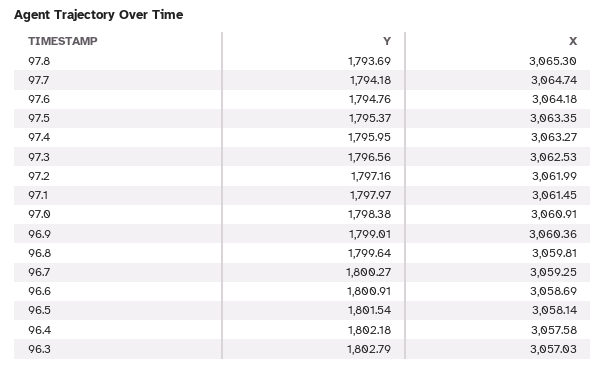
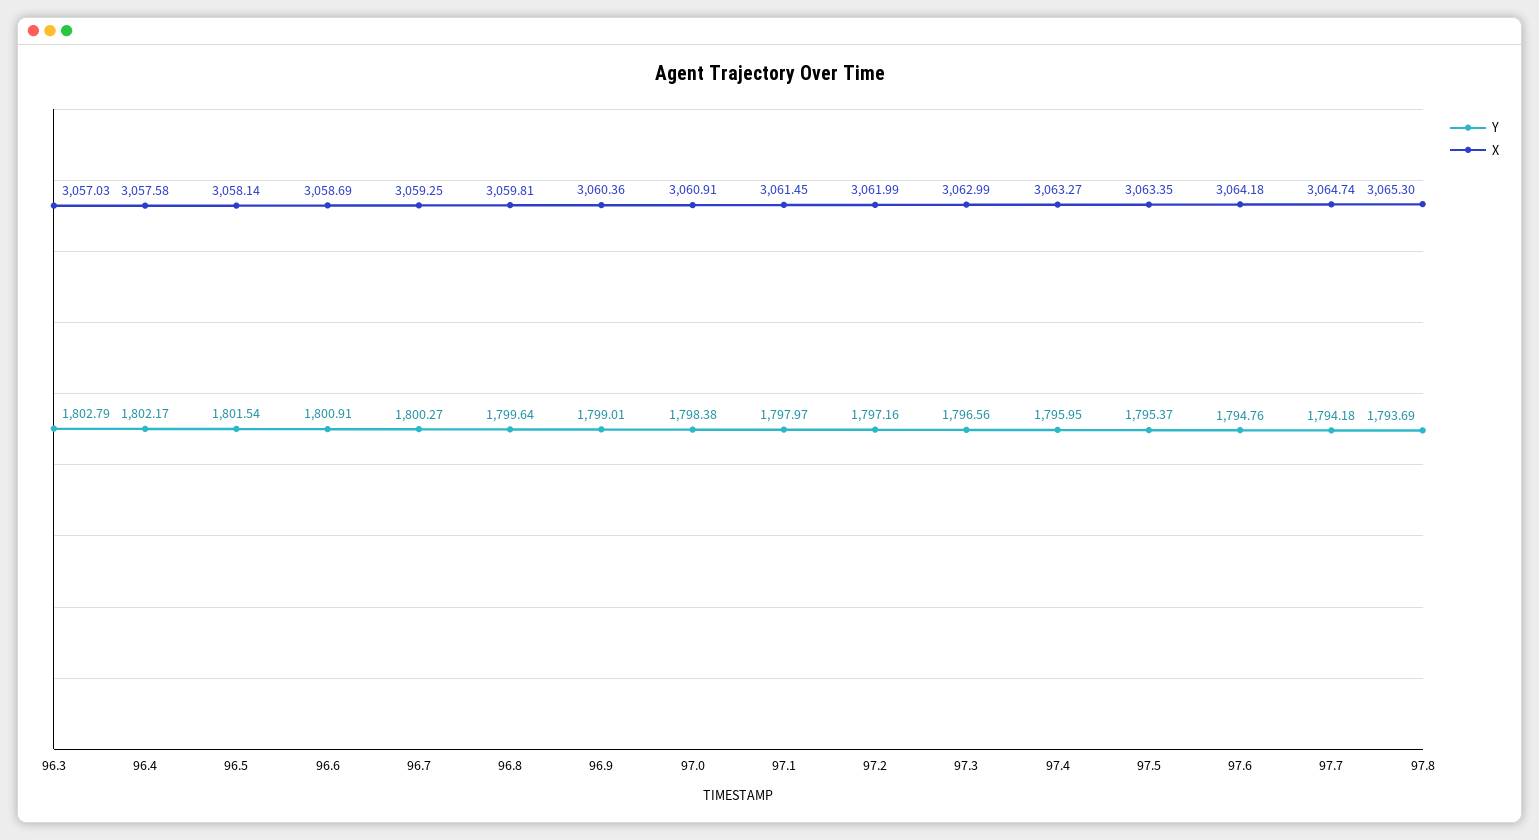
  {
    "Y": {
      "97.8": 1793.69,
      "97.7": 1794.18,
      "97.6": 1794.76,
      "97.5": 1795.37,
      "97.4": 1795.95,
      "97.3": 1796.56,
      "97.2": 1797.16,
      "97.1": 1797.97,
      "97.0": 1798.38,
      "96.9": 1799.01,
      "96.8": 1799.64,
      "96.7": 1800.27,
      "96.6": 1800.91,
      "96.5": 1801.54,
-     "96.4": 1802.18,
+     "96.4": 1802.17,
      "96.3": 1802.79
    },
    "X": {
      "97.8": 3065.3,
      "97.7": 3064.74,
      "97.6": 3064.18,
      "97.5": 3063.35,
      "97.4": 3063.27,
-     "97.3": 3062.53,
+     "97.3": 3062.99,
      "97.2": 3061.99,
      "97.1": 3061.45,
      "97.0": 3060.91,
      "96.9": 3060.36,
      "96.8": 3059.81,
      "96.7": 3059.25,
      "96.6": 3058.69,
      "96.5": 3058.14,
      "96.4": 3057.58,
      "96.3": 3057.03
    }
  }

